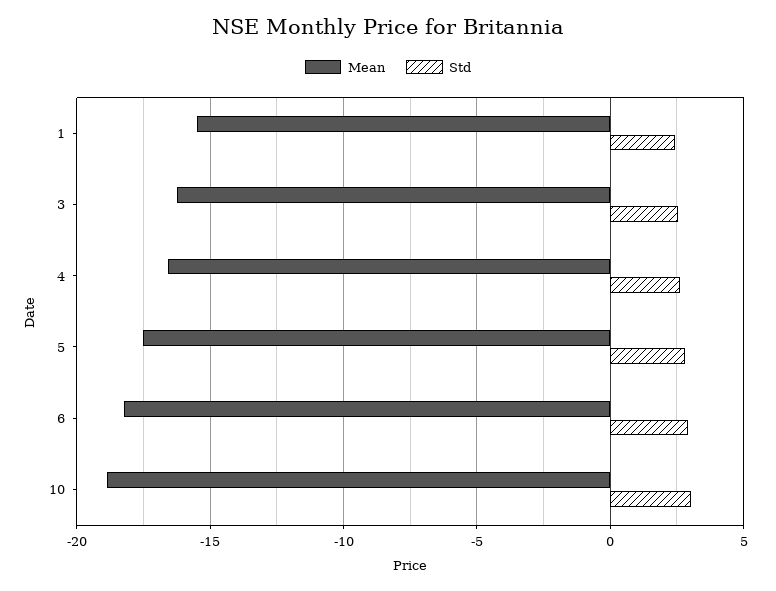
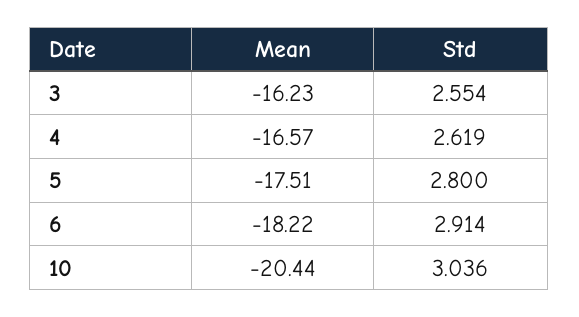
  {
    "Mean": {
-     "1": -15.5,
      "3": -16.23,
      "4": -16.57,
      "5": -17.51,
      "6": -18.22,
-     "10": -19
+     "10": -20.44
    },
    "Std": {
-     "1": 2.5,
      "3": 2.554,
      "4": 2.619,
      "5": 2.8,
      "6": 2.914,
      "10": 3.036
    }
  }

